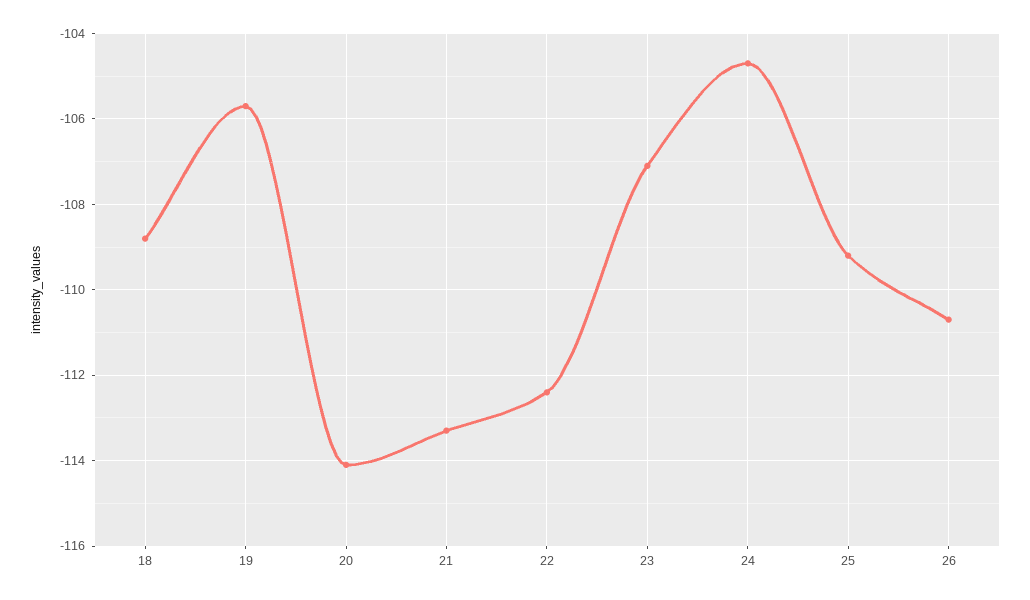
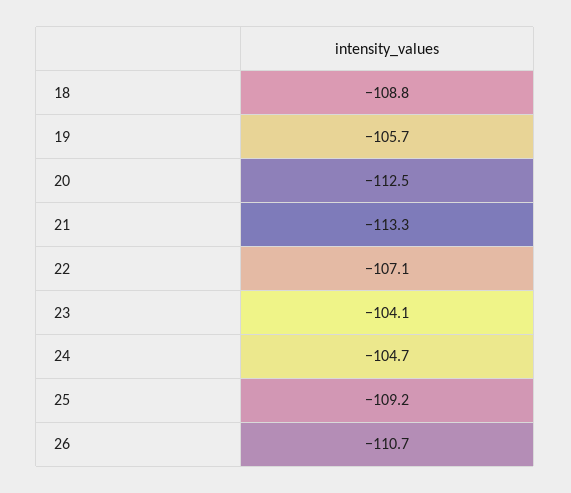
  {
    "18": -108.8,
    "19": -105.7,
-   "20": -114,
+   "20": -112.5,
    "21": -113.3,
-   "22": -112.5,
+   "22": -107.1,
-   "23": -107,
+   "23": -104.1,
    "24": -104.7,
    "25": -109.2,
    "26": -110.7
  }

